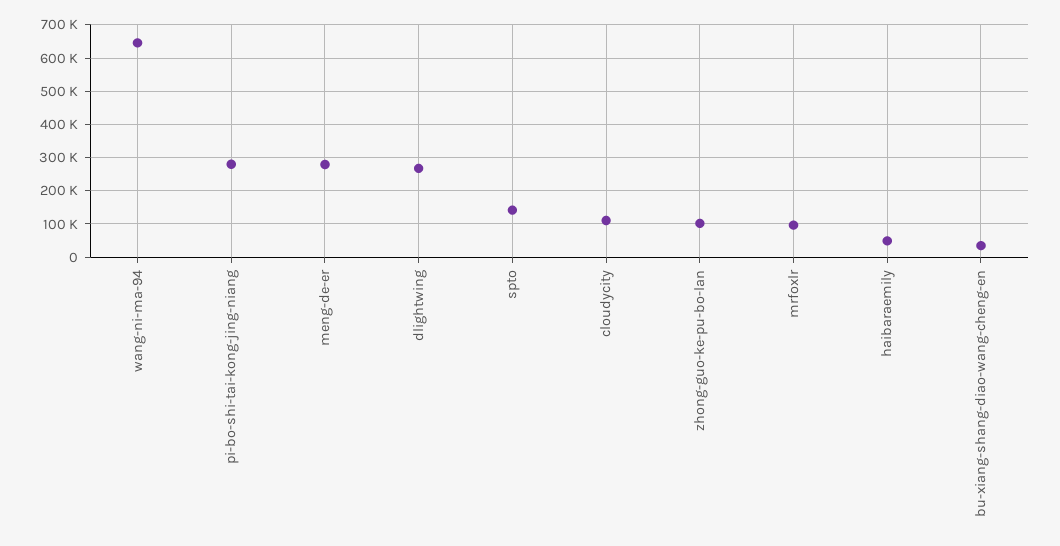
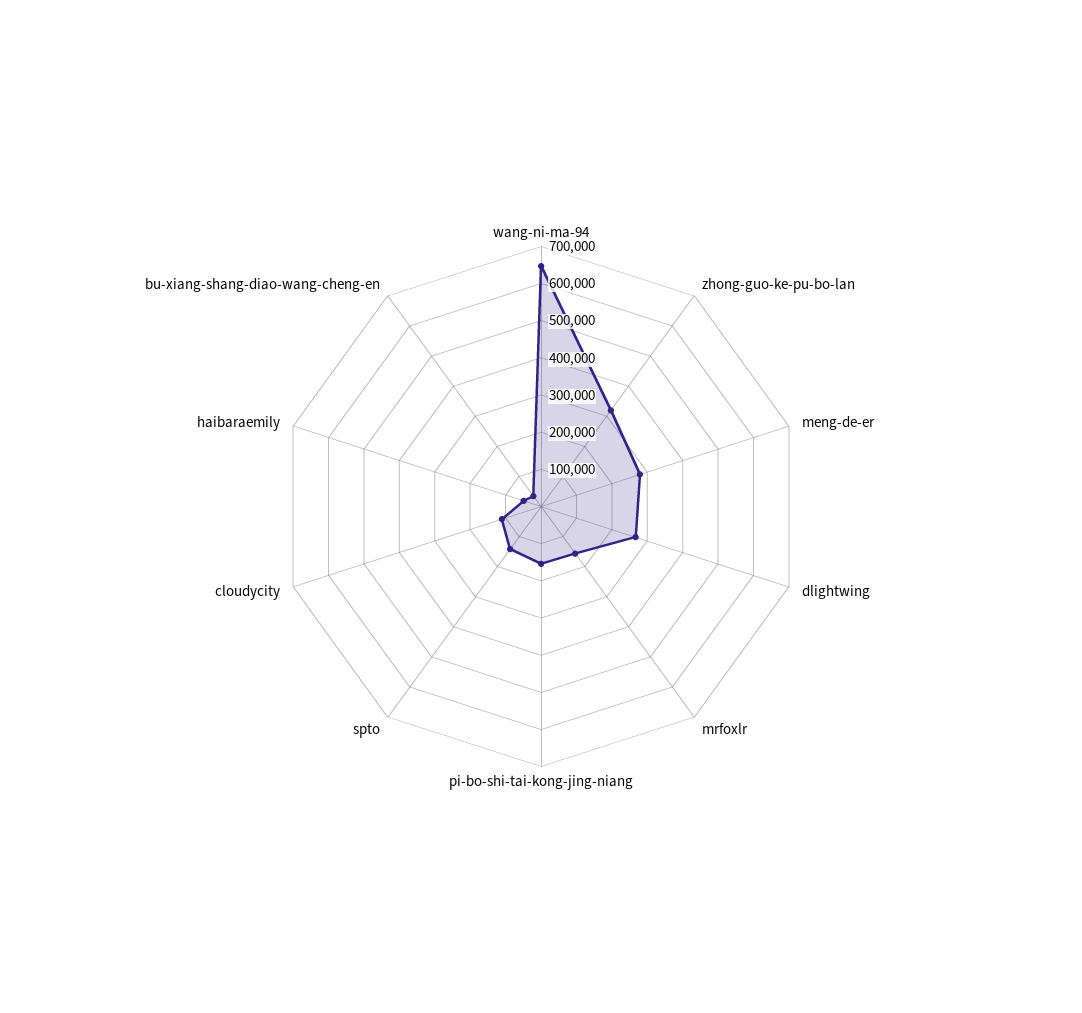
  {
    "wang-ni-ma-94": 640000,
-   "pi-bo-shi-tai-kong-jing-niang": 280000,
+   "pi-bo-shi-tai-kong-jing-niang": 150000,
    "meng-de-er": 280000,
    "dlightwing": 260000,
    "spto": 140000,
    "cloudycity": 120000,
-   "zhong-guo-ke-pu-bo-lan": 100000,
+   "zhong-guo-ke-pu-bo-lan": 325000,
-   "mrfoxlr": 100000,
+   "mrfoxlr": 150000,
    "haibaraemily": 40000,
    "bu-xiang-shang-diao-wang-cheng-en": 40000
  }

